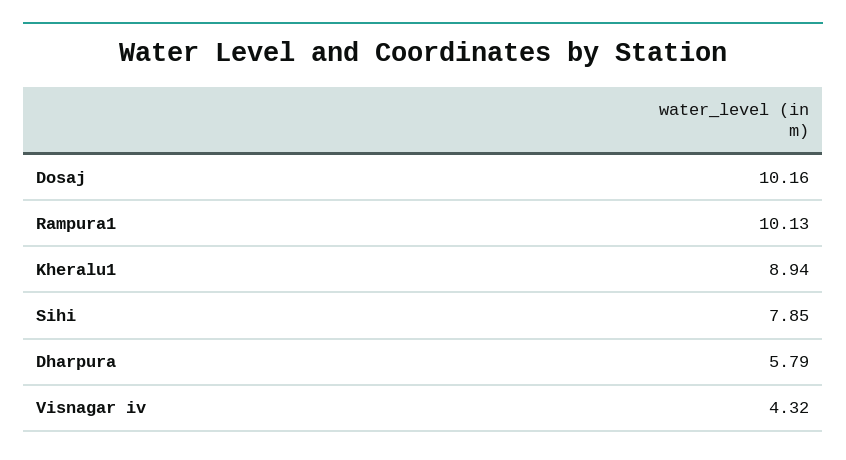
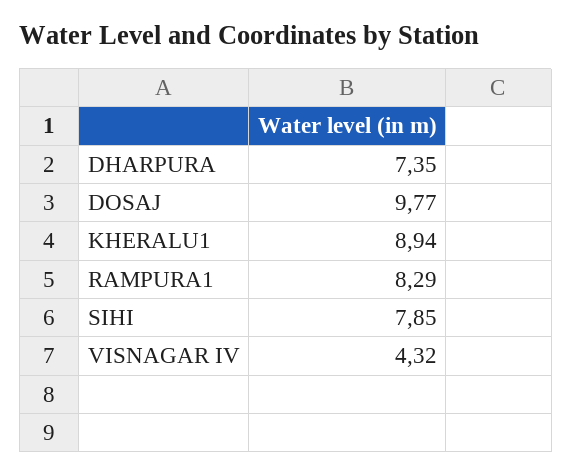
  {
-   "Dosaj": 10.16,
+   "Dosaj": 9.77,
-   "Rampura1": 10.13,
+   "Rampura1": 8.29,
    "Kheralu1": 8.94,
    "Sihi": 7.85,
-   "Dharpura": 5.79,
+   "Dharpura": 7.35,
    "Visnagar iv": 4.32
  }

